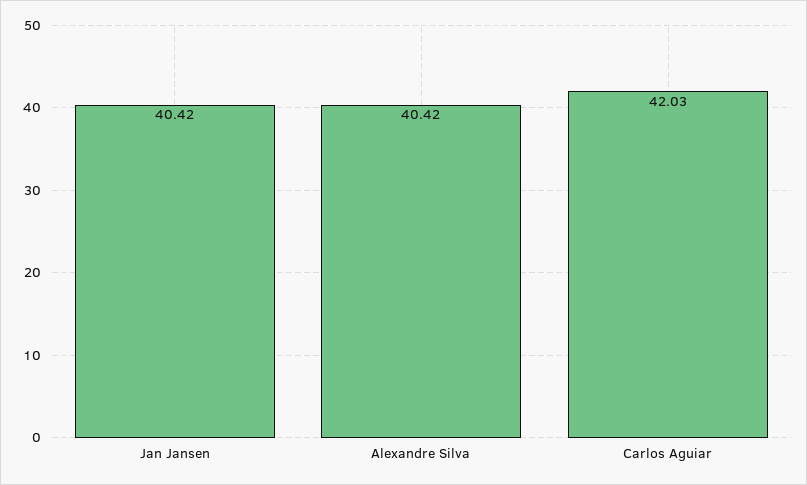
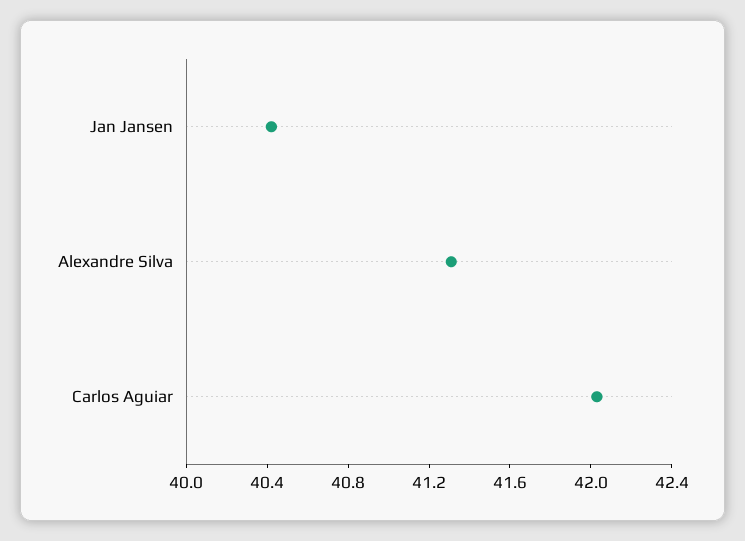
  {
    "Jan Jansen": 40.42,
-   "Alexandre Silva": 40.42,
+   "Alexandre Silva": 41.3,
    "Carlos Aguiar": 42.03
  }

